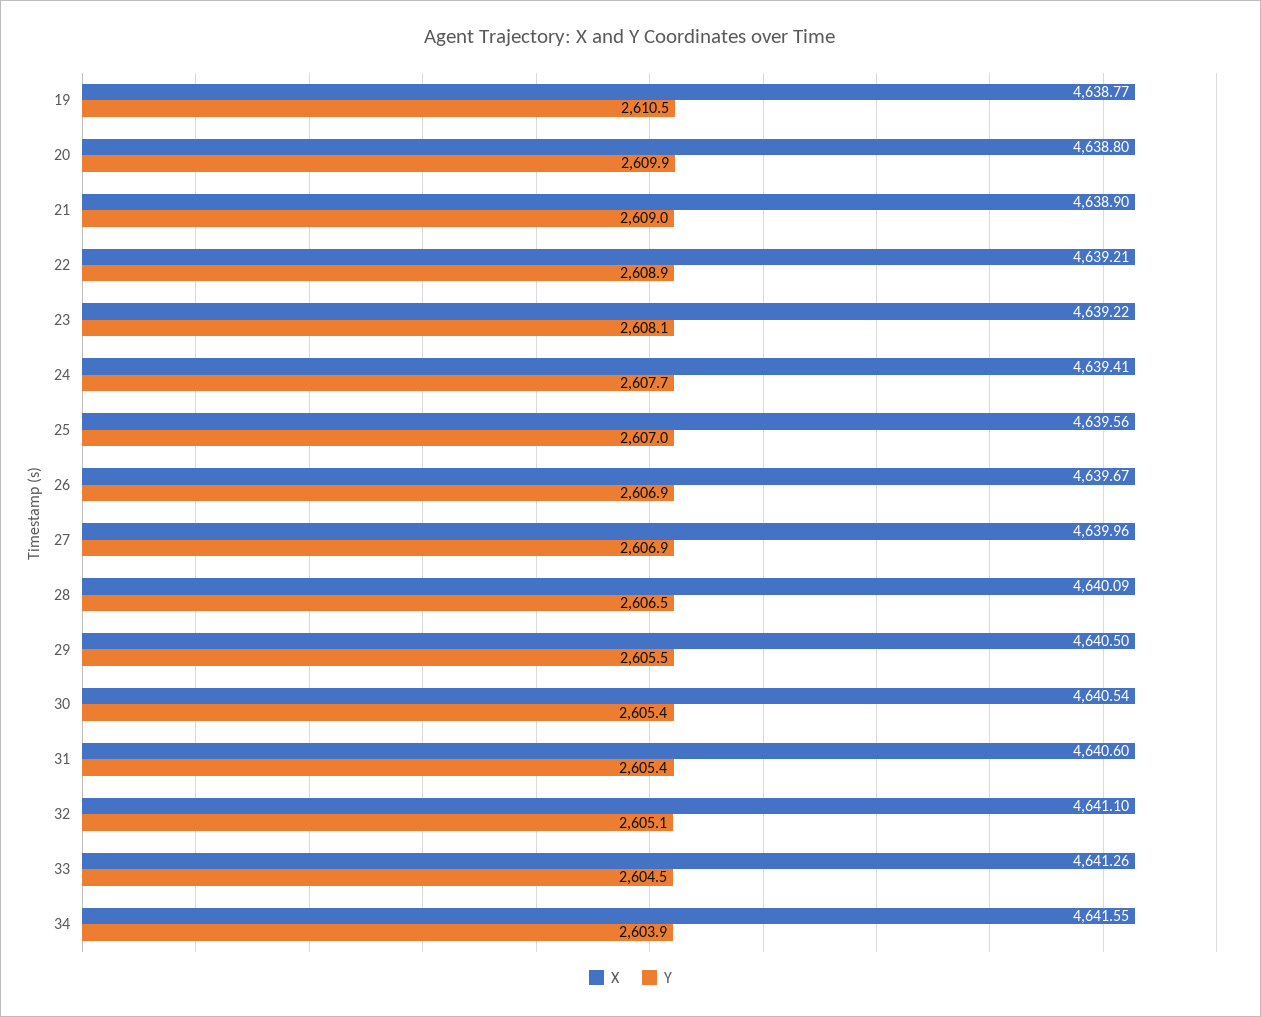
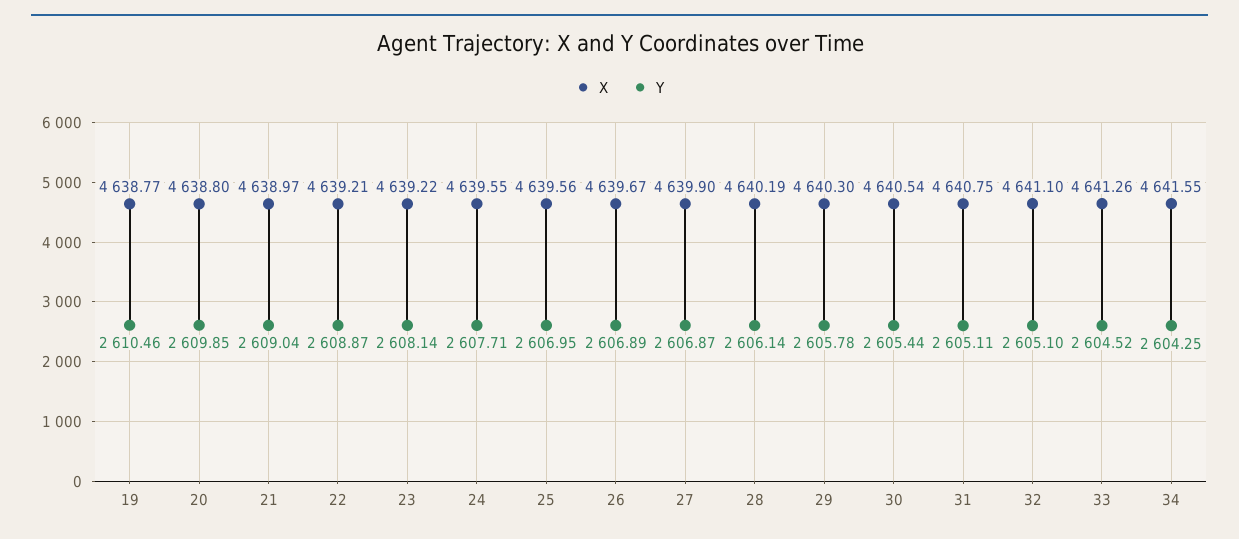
  {
    "X": {
      "19": 4638.77,
      "20": 4638.8,
-     "21": 4638.9,
+     "21": 4638.97,
      "22": 4639.21,
      "23": 4639.22,
-     "24": 4639.41,
+     "24": 4639.55,
      "25": 4639.56,
      "26": 4639.67,
-     "27": 4639.96,
+     "27": 4639.9,
-     "28": 4640.09,
+     "28": 4640.19,
-     "29": 4640.5,
+     "29": 4640.3,
      "30": 4640.54,
-     "31": 4640.6,
+     "31": 4640.75,
      "32": 4641.1,
      "33": 4641.26,
      "34": 4641.55
    },
    "Y": {
      "19": 2610.46,
      "20": 2609.85,
      "21": 2609.04,
      "22": 2608.87,
      "23": 2608.14,
      "24": 2607.71,
      "25": 2606.95,
      "26": 2606.89,
      "27": 2606.87,
-     "28": 2606.5,
+     "28": 2606.14,
-     "29": 2605.5,
+     "29": 2605.78,
      "30": 2605.44,
-     "31": 2605.4,
+     "31": 2605.11,
      "32": 2605.1,
      "33": 2604.52,
-     "34": 2603.9
+     "34": 2604.25
    }
  }

